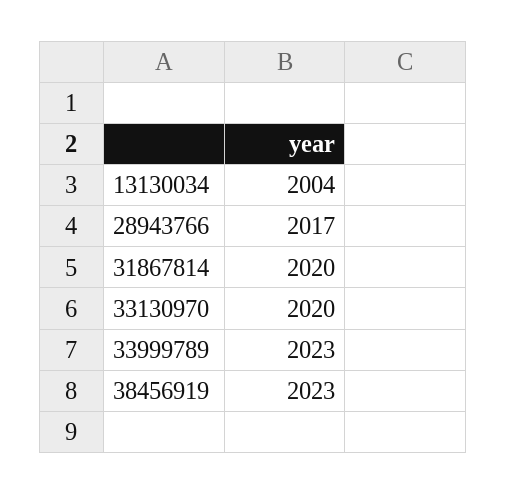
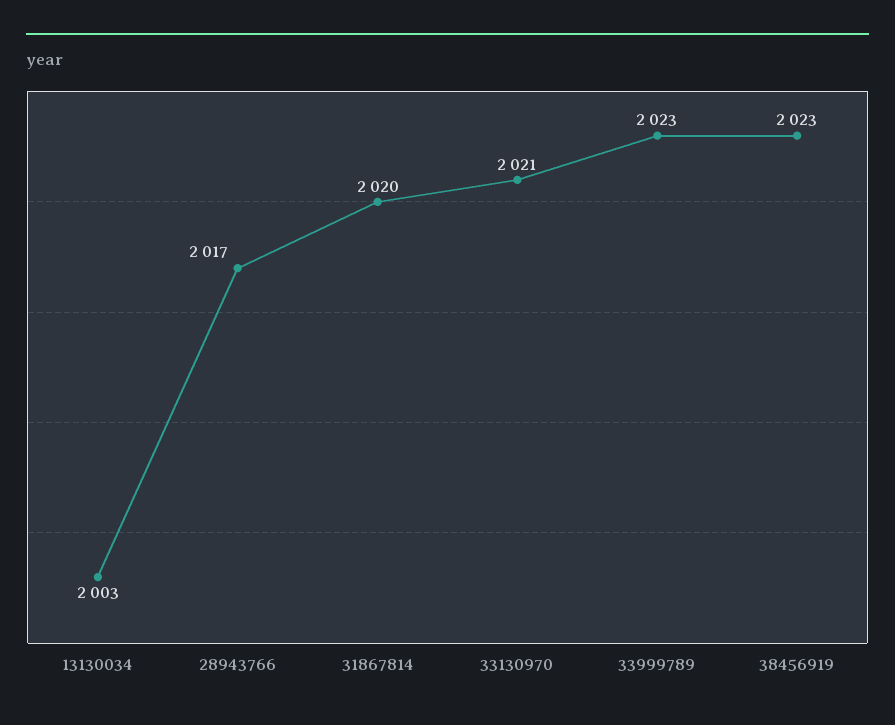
  {
-   "13130034": 2004,
+   "13130034": 2003,
    "28943766": 2017,
    "31867814": 2020,
-   "33130970": 2020,
+   "33130970": 2021,
    "33999789": 2023,
    "38456919": 2023
  }

